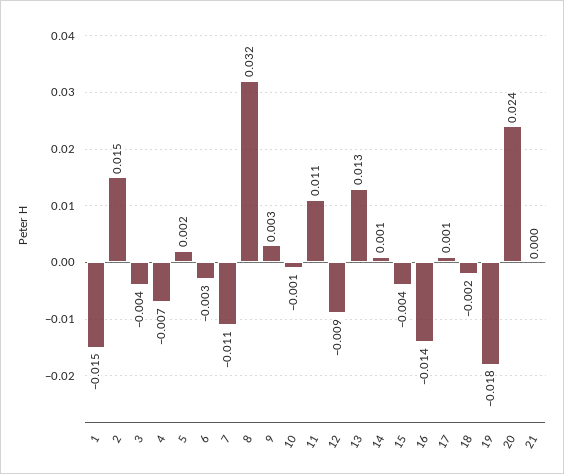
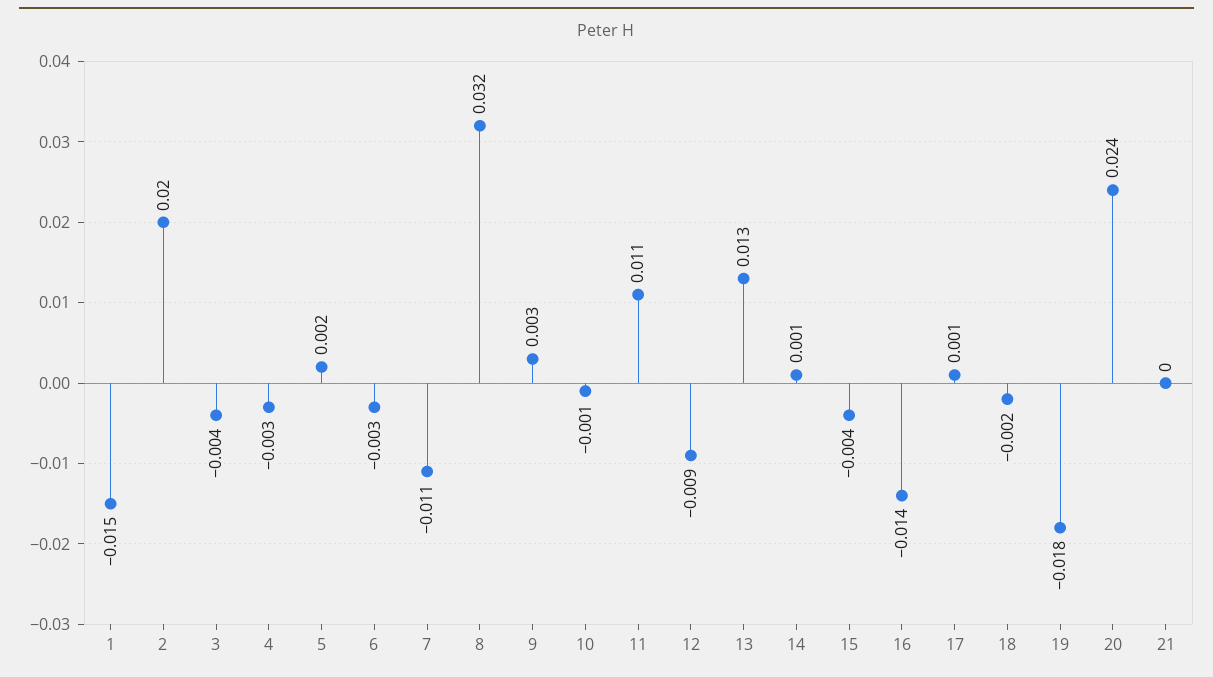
  {
    "1": -0.015,
-   "2": 0.015,
+   "2": 0.02,
    "3": -0.004,
-   "4": -0.007,
+   "4": -0.003,
    "5": 0.002,
    "6": -0.003,
    "7": -0.011,
    "8": 0.032,
    "9": 0.003,
    "10": -0.001,
    "11": 0.011,
    "12": -0.009,
    "13": 0.013,
    "14": 0.001,
    "15": -0.004,
    "16": -0.014,
    "17": 0.001,
    "18": -0.002,
    "19": -0.018,
    "20": 0.024,
    "21": 0
  }

